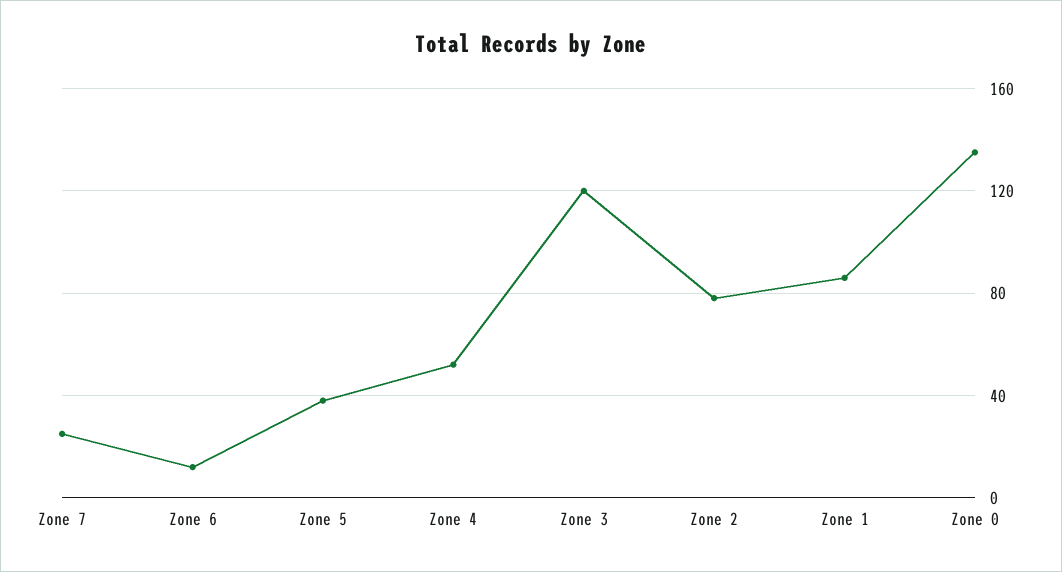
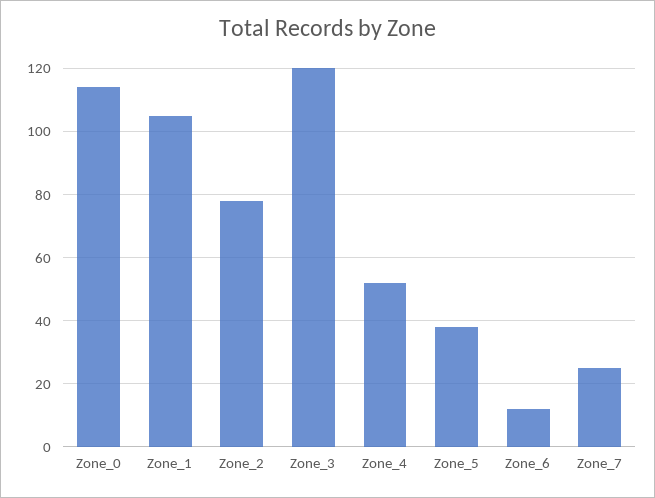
  {
    "Zone 7": 25,
    "Zone 6": 10,
    "Zone 5": 40,
    "Zone 4": 50,
    "Zone 3": 120,
    "Zone 2": 80,
-   "Zone 1": 85,
+   "Zone 1": 105,
-   "Zone 0": 135
+   "Zone 0": 115
  }

